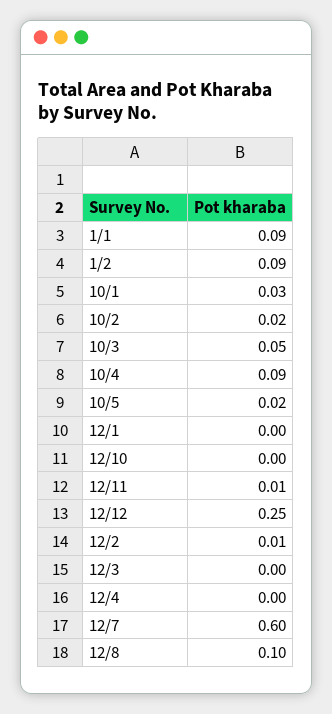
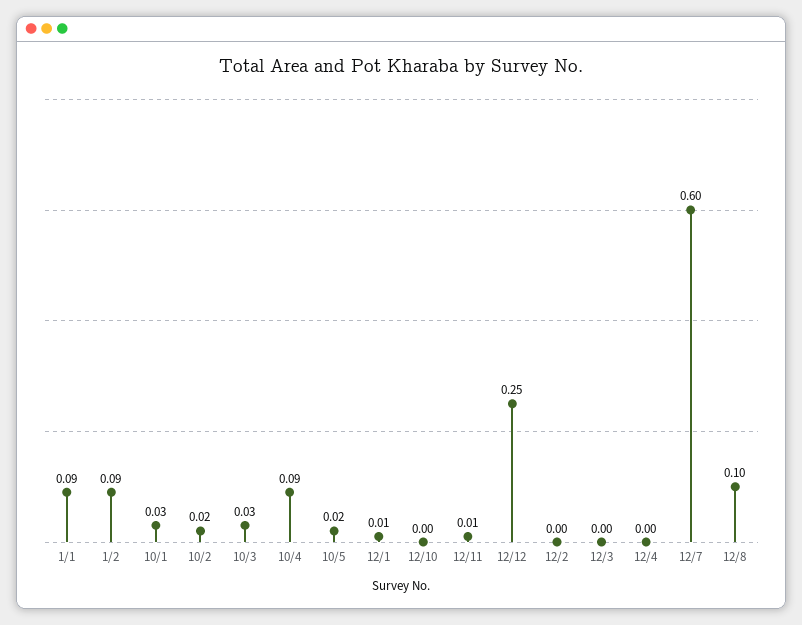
  {
    "1/1": 0.09,
    "1/2": 0.09,
    "10/1": 0.03,
    "10/2": 0.02,
-   "10/3": 0.05,
+   "10/3": 0.03,
    "10/4": 0.09,
    "10/5": 0.02,
-   "12/1": 0,
+   "12/1": 0.01,
    "12/10": 0,
    "12/11": 0.01,
    "12/12": 0.25,
-   "12/2": 0.01,
+   "12/2": 0,
    "12/3": 0,
    "12/4": 0,
    "12/7": 0.6,
    "12/8": 0.1
  }

